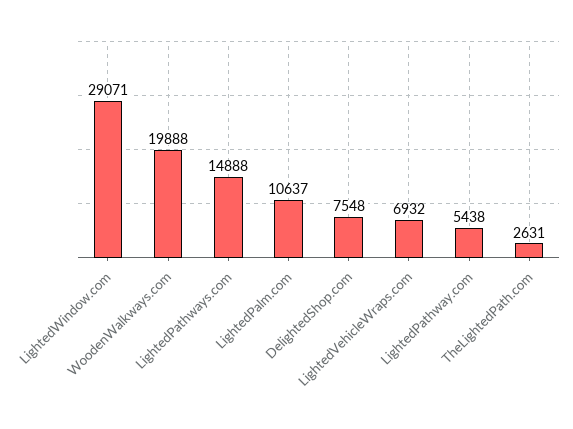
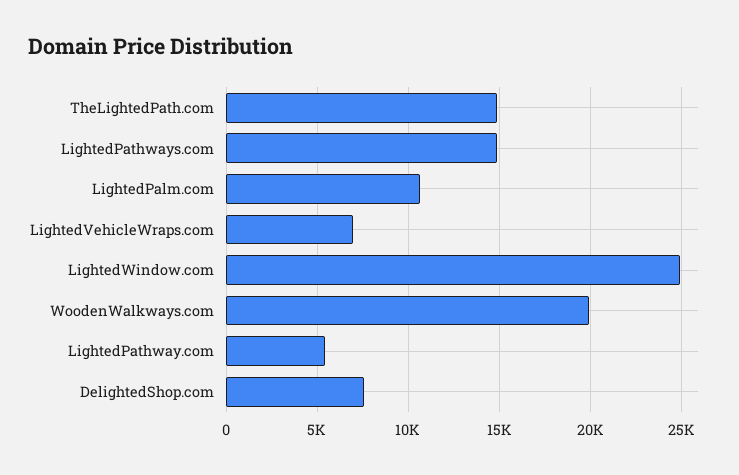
  {
-   "LightedWindow.com": 29071,
+   "LightedWindow.com": 25000,
    "WoodenWalkways.com": 19888,
    "LightedPathways.com": 14888,
    "LightedPalm.com": 10637,
    "DelightedShop.com": 7548,
    "LightedVehicleWraps.com": 6932,
    "LightedPathway.com": 5438,
-   "TheLightedPath.com": 2631
+   "TheLightedPath.com": 15000
  }

